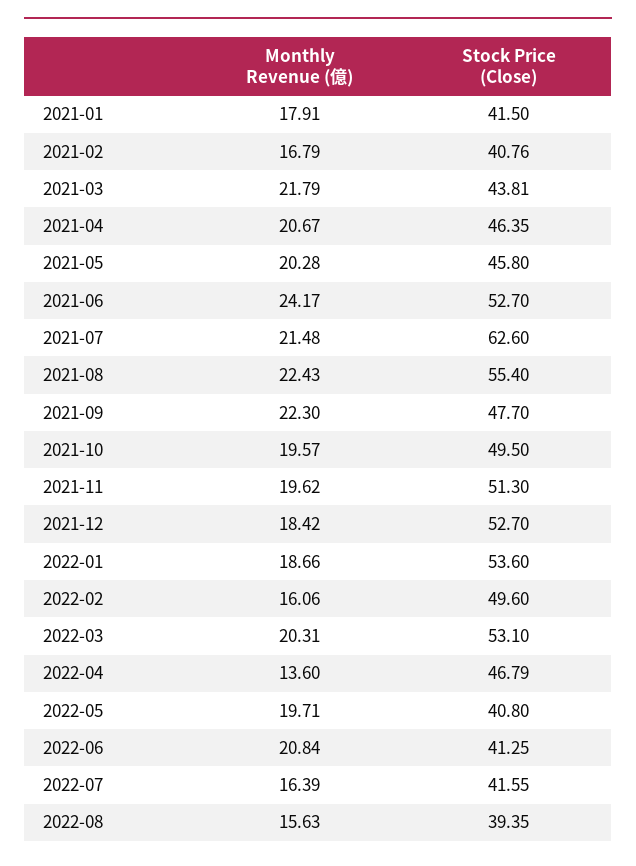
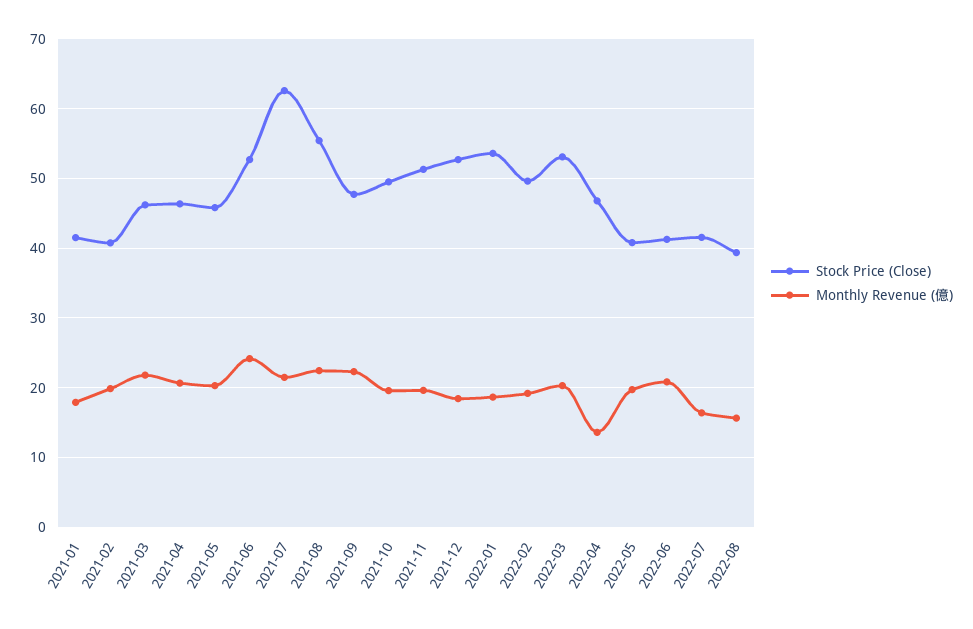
  {
    "Monthly Revenue (億)": {
      "2021-01": 17.91,
-     "2021-02": 16.79,
+     "2021-02": 20,
      "2021-03": 21.79,
      "2021-04": 20.67,
      "2021-05": 20.28,
      "2021-06": 24.17,
      "2021-07": 21.48,
      "2021-08": 22.43,
      "2021-09": 22.3,
      "2021-10": 19.57,
      "2021-11": 19.62,
      "2021-12": 18.42,
      "2022-01": 18.66,
-     "2022-02": 16.06,
+     "2022-02": 19,
      "2022-03": 20.31,
      "2022-04": 13.6,
      "2022-05": 19.71,
      "2022-06": 20.84,
      "2022-07": 16.39,
      "2022-08": 15.63
    },
    "Stock Price (Close)": {
      "2021-01": 41.5,
      "2021-02": 40.76,
-     "2021-03": 43.81,
+     "2021-03": 46,
      "2021-04": 46.35,
      "2021-05": 45.8,
      "2021-06": 52.7,
      "2021-07": 62.6,
      "2021-08": 55.4,
      "2021-09": 47.7,
      "2021-10": 49.5,
      "2021-11": 51.3,
      "2021-12": 52.7,
      "2022-01": 53.6,
      "2022-02": 49.6,
      "2022-03": 53.1,
      "2022-04": 46.79,
      "2022-05": 40.8,
      "2022-06": 41.25,
      "2022-07": 41.55,
      "2022-08": 39.35
    }
  }

